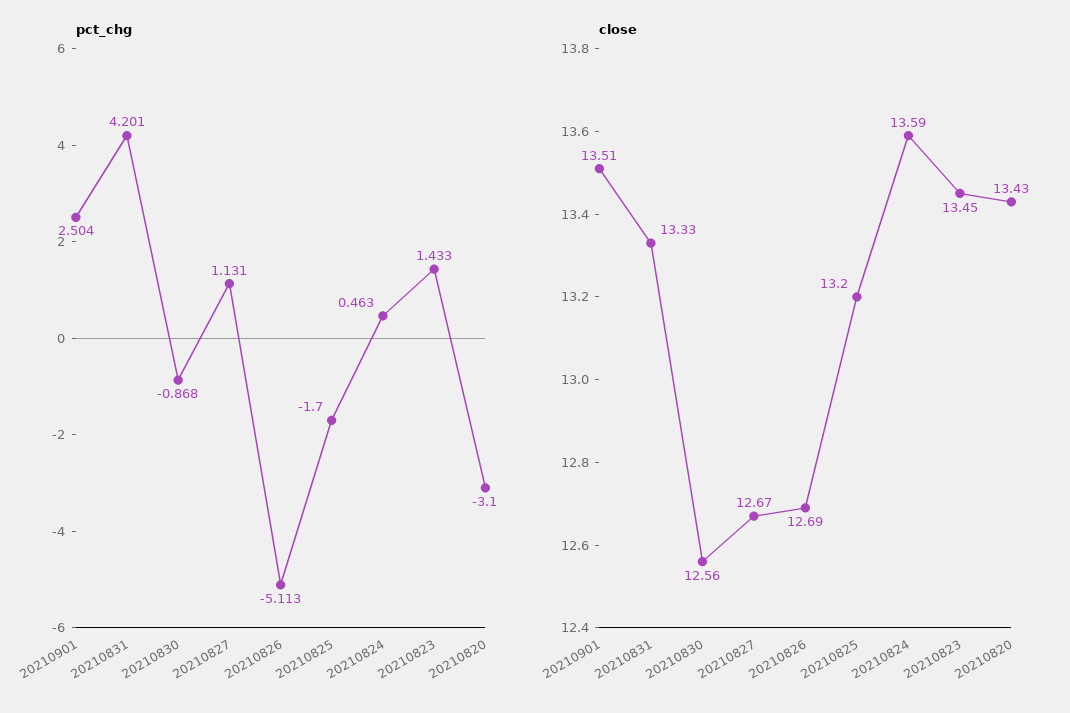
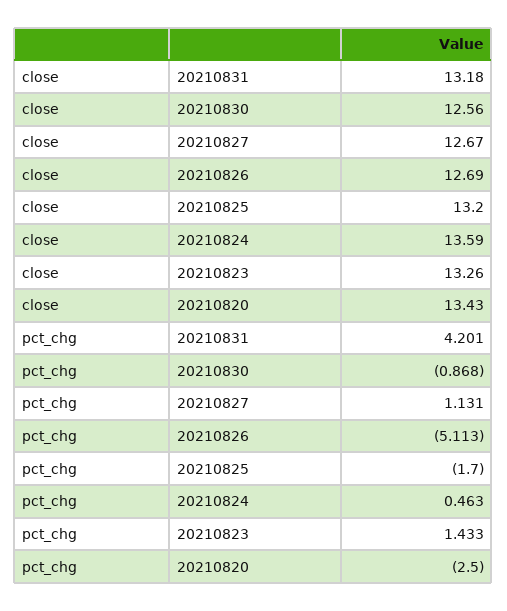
  {
    "pct_chg": {
-     "20210901": 2.504,
      "20210831": 4.201,
      "20210830": -0.868,
      "20210827": 1.131,
      "20210826": -5.113,
      "20210825": -1.7,
      "20210824": 0.463,
      "20210823": 1.433,
-     "20210820": -3.1
+     "20210820": -2.5
    },
    "close": {
-     "20210901": 13.51,
-     "20210831": 13.33,
+     "20210831": 13.18,
      "20210830": 12.56,
      "20210827": 12.67,
      "20210826": 12.69,
      "20210825": 13.2,
      "20210824": 13.59,
-     "20210823": 13.45,
+     "20210823": 13.26,
      "20210820": 13.43
    }
  }

